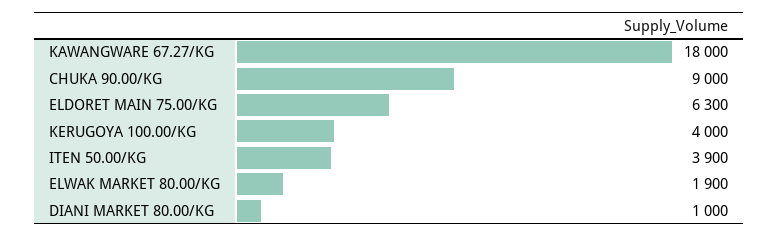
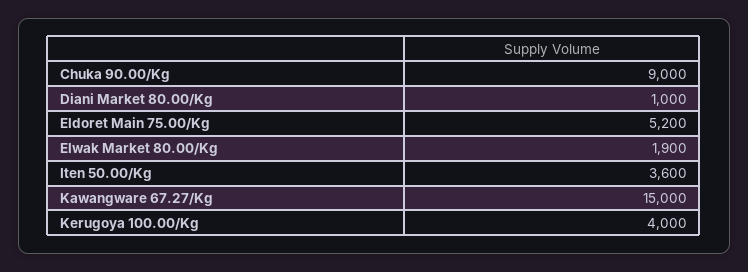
  {
-   "KAWANGWARE 67.27/KG": 18000,
+   "KAWANGWARE 67.27/KG": 15000,
    "CHUKA 90.00/KG": 9000,
-   "ELDORET MAIN 75.00/KG": 6300,
+   "ELDORET MAIN 75.00/KG": 5200,
    "KERUGOYA 100.00/KG": 4000,
-   "ITEN 50.00/KG": 3900,
+   "ITEN 50.00/KG": 3600,
    "ELWAK MARKET 80.00/KG": 1900,
    "DIANI MARKET 80.00/KG": 1000
  }

